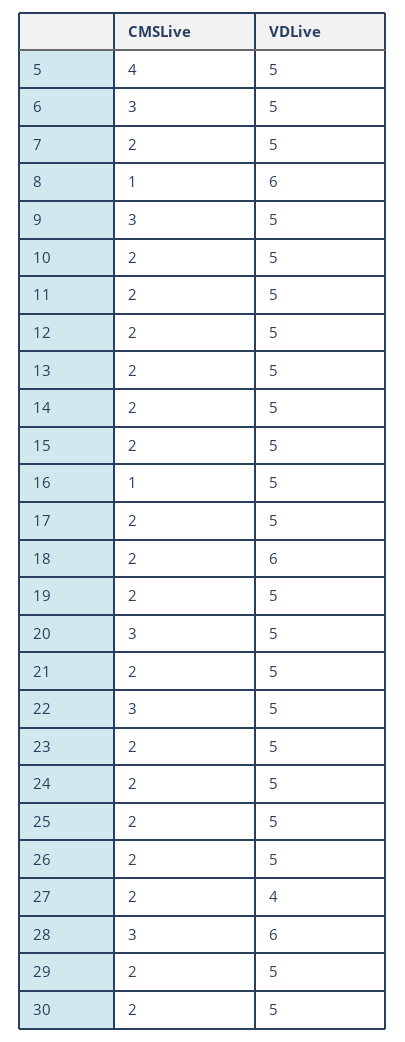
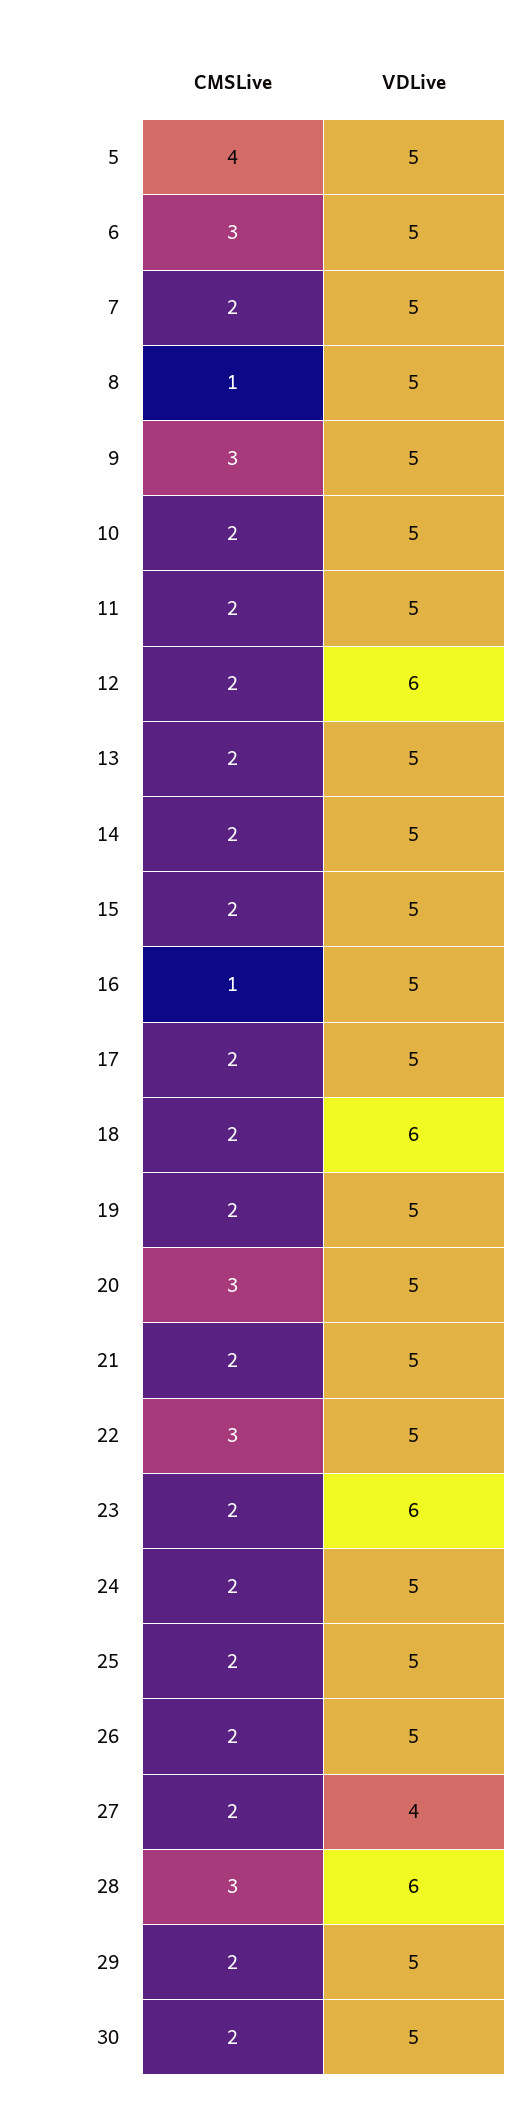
  {
    "CMSLive": {
      "5": 4,
      "6": 3,
      "7": 2,
      "8": 1,
      "9": 3,
      "10": 2,
      "11": 2,
      "12": 2,
      "13": 2,
      "14": 2,
      "15": 2,
      "16": 1,
      "17": 2,
      "18": 2,
      "19": 2,
      "20": 3,
      "21": 2,
      "22": 3,
      "23": 2,
      "24": 2,
      "25": 2,
      "26": 2,
      "27": 2,
      "28": 3,
      "29": 2,
      "30": 2
    },
    "VDLive": {
      "5": 5,
      "6": 5,
      "7": 5,
-     "8": 6,
+     "8": 5,
      "9": 5,
      "10": 5,
      "11": 5,
-     "12": 5,
+     "12": 6,
      "13": 5,
      "14": 5,
      "15": 5,
      "16": 5,
      "17": 5,
      "18": 6,
      "19": 5,
      "20": 5,
      "21": 5,
      "22": 5,
-     "23": 5,
+     "23": 6,
      "24": 5,
      "25": 5,
      "26": 5,
      "27": 4,
      "28": 6,
      "29": 5,
      "30": 5
    }
  }

